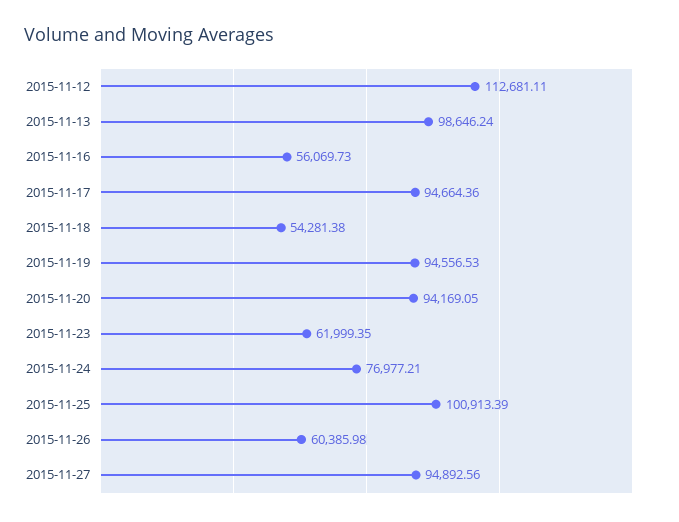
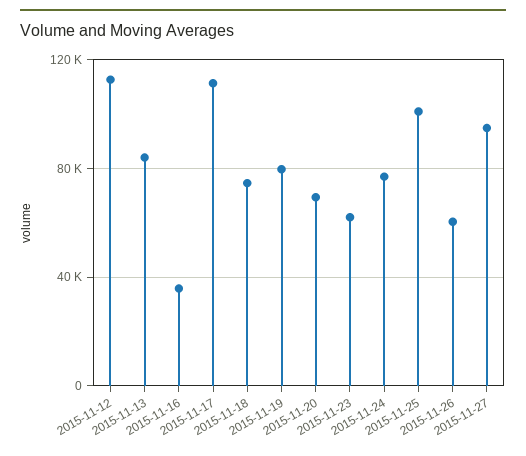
  {
    "2015-11-12": 112681.11,
-   "2015-11-13": 98646.24,
+   "2015-11-13": 85000,
-   "2015-11-16": 56069.73,
+   "2015-11-16": 35000,
-   "2015-11-17": 94664.36,
+   "2015-11-17": 110000,
-   "2015-11-18": 54281.38,
+   "2015-11-18": 75000,
-   "2015-11-19": 94556.53,
+   "2015-11-19": 80000,
-   "2015-11-20": 94169.05,
+   "2015-11-20": 70000,
    "2015-11-23": 61999.35,
    "2015-11-24": 76977.21,
    "2015-11-25": 100913.39,
    "2015-11-26": 60385.98,
    "2015-11-27": 94892.56
  }

